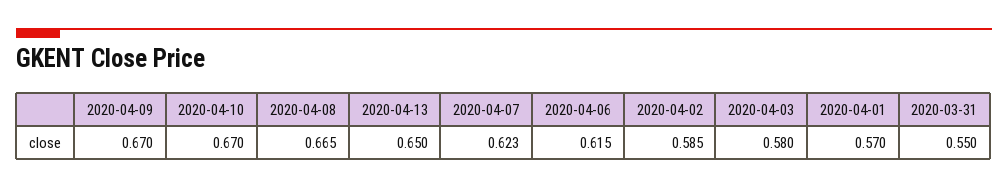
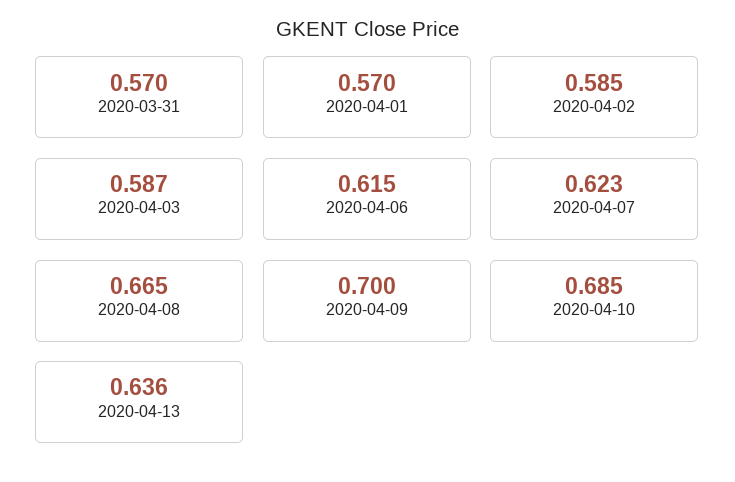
  {
-   "2020-04-09": 0.67,
+   "2020-04-09": 0.7,
-   "2020-04-10": 0.67,
+   "2020-04-10": 0.685,
    "2020-04-08": 0.665,
-   "2020-04-13": 0.65,
+   "2020-04-13": 0.636,
    "2020-04-07": 0.623,
    "2020-04-06": 0.615,
    "2020-04-02": 0.585,
-   "2020-04-03": 0.58,
+   "2020-04-03": 0.587,
    "2020-04-01": 0.57,
-   "2020-03-31": 0.55
+   "2020-03-31": 0.57
  }

